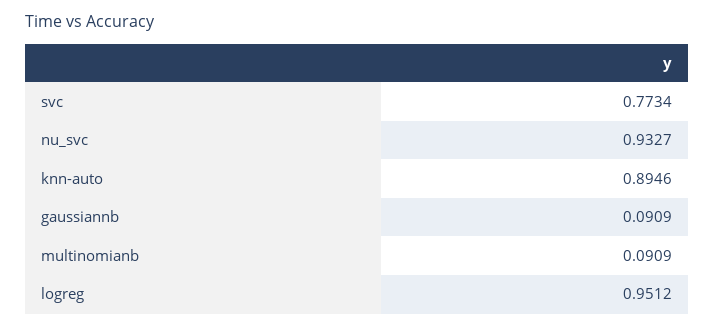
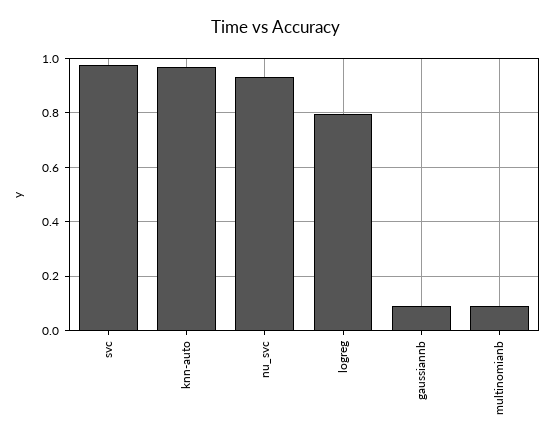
  {
-   "svc": 0.7734,
+   "svc": 0.975,
    "nu_svc": 0.9327,
-   "knn-auto": 0.8946,
+   "knn-auto": 0.975,
    "gaussiannb": 0.0909,
    "multinomianb": 0.0909,
-   "logreg": 0.9512
+   "logreg": 0.8
  }

